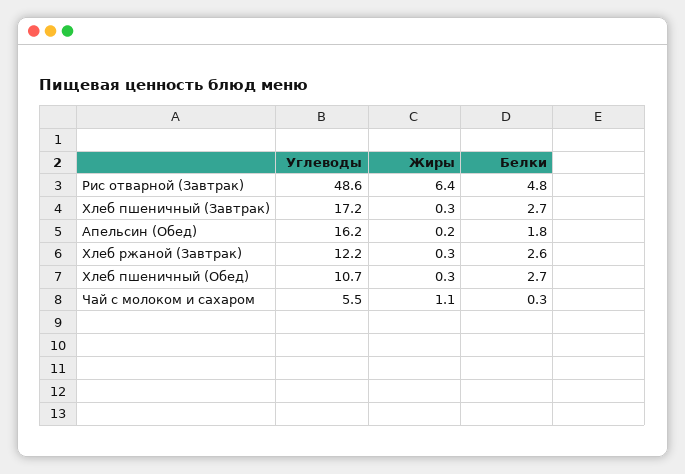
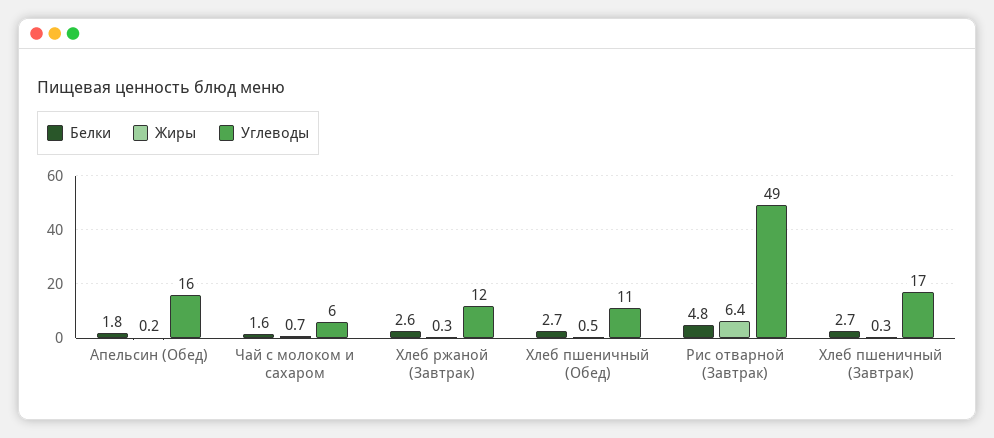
  {
    "Углеводы": {
      "Рис отварной (Завтрак)": 48.6,
      "Хлеб пшеничный (Завтрак)": 17.2,
      "Апельсин (Обед)": 16.2,
      "Хлеб ржаной (Завтрак)": 12.2,
      "Хлеб пшеничный (Обед)": 10.7,
      "Чай с молоком и сахаром": 5.5
    },
    "Жиры": {
      "Рис отварной (Завтрак)": 6.4,
      "Хлеб пшеничный (Завтрак)": 0.3,
      "Апельсин (Обед)": 0.2,
      "Хлеб ржаной (Завтрак)": 0.3,
-     "Хлеб пшеничный (Обед)": 0.3,
+     "Хлеб пшеничный (Обед)": 0.5,
-     "Чай с молоком и сахаром": 1.1
+     "Чай с молоком и сахаром": 0.7
    },
    "Белки": {
      "Рис отварной (Завтрак)": 4.8,
      "Хлеб пшеничный (Завтрак)": 2.7,
      "Апельсин (Обед)": 1.8,
      "Хлеб ржаной (Завтрак)": 2.6,
      "Хлеб пшеничный (Обед)": 2.7,
-     "Чай с молоком и сахаром": 0.3
+     "Чай с молоком и сахаром": 1.6
    }
  }

